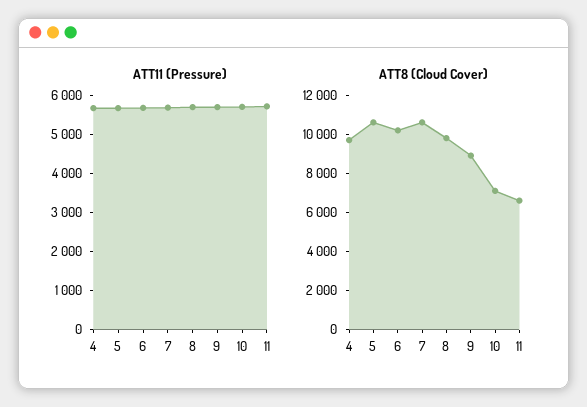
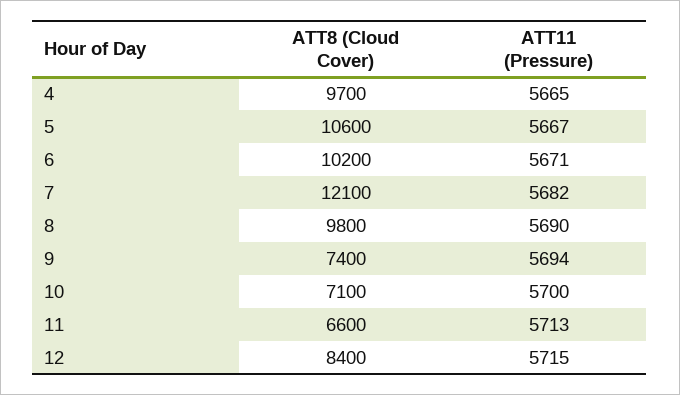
  {
    "ATT11 (Pressure)": {
      "4": 5665,
      "5": 5667,
      "6": 5671,
      "7": 5682,
      "8": 5690,
      "9": 5694,
      "10": 5700,
-     "11": 5713
+     "11": 5713,
+     "12": 5715
    },
    "ATT8 (Cloud Cover)": {
      "4": 9700,
      "5": 10600,
      "6": 10200,
-     "7": 10500,
+     "7": 12100,
      "8": 9800,
-     "9": 9000,
+     "9": 7400,
      "10": 7100,
-     "11": 6600
+     "11": 6600,
+     "12": 8400
    }
  }

